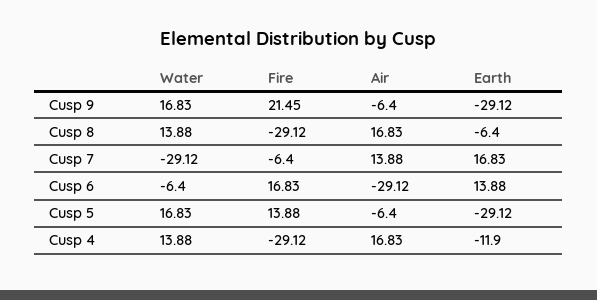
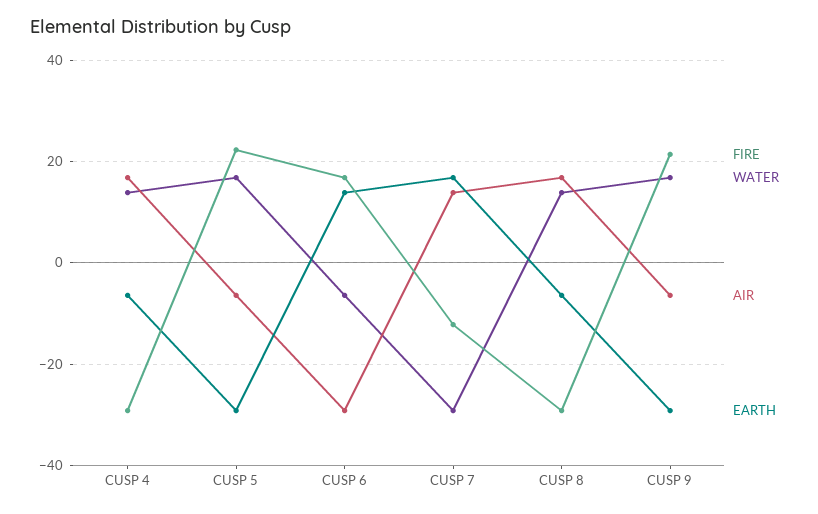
  {
    "Water": {
      "Cusp 9": 16.83,
      "Cusp 8": 13.88,
      "Cusp 7": -29.12,
      "Cusp 6": -6.4,
      "Cusp 5": 16.83,
      "Cusp 4": 13.88
    },
    "Fire": {
      "Cusp 9": 21.45,
      "Cusp 8": -29.12,
-     "Cusp 7": -6.4,
+     "Cusp 7": -12,
      "Cusp 6": 16.83,
-     "Cusp 5": 13.88,
+     "Cusp 5": 22,
      "Cusp 4": -29.12
    },
    "Air": {
      "Cusp 9": -6.4,
      "Cusp 8": 16.83,
      "Cusp 7": 13.88,
      "Cusp 6": -29.12,
      "Cusp 5": -6.4,
      "Cusp 4": 16.83
    },
    "Earth": {
      "Cusp 9": -29.12,
      "Cusp 8": -6.4,
      "Cusp 7": 16.83,
      "Cusp 6": 13.88,
      "Cusp 5": -29.12,
-     "Cusp 4": -11.9
+     "Cusp 4": -6
    }
  }

